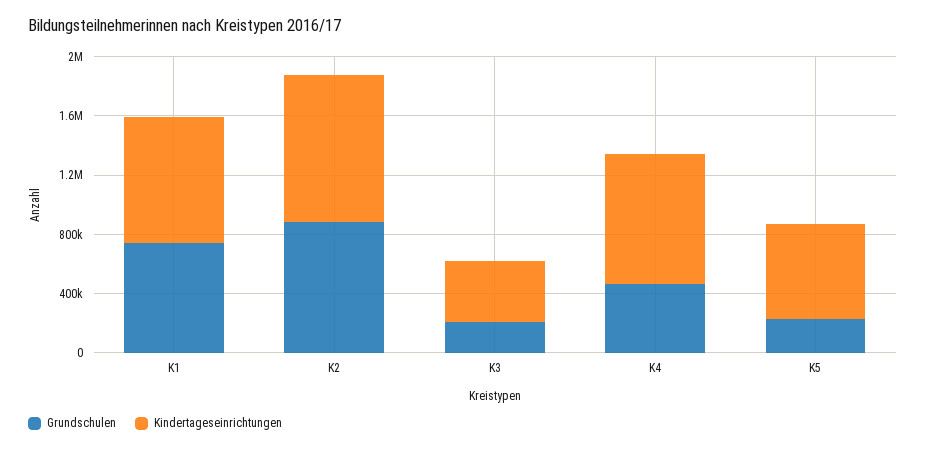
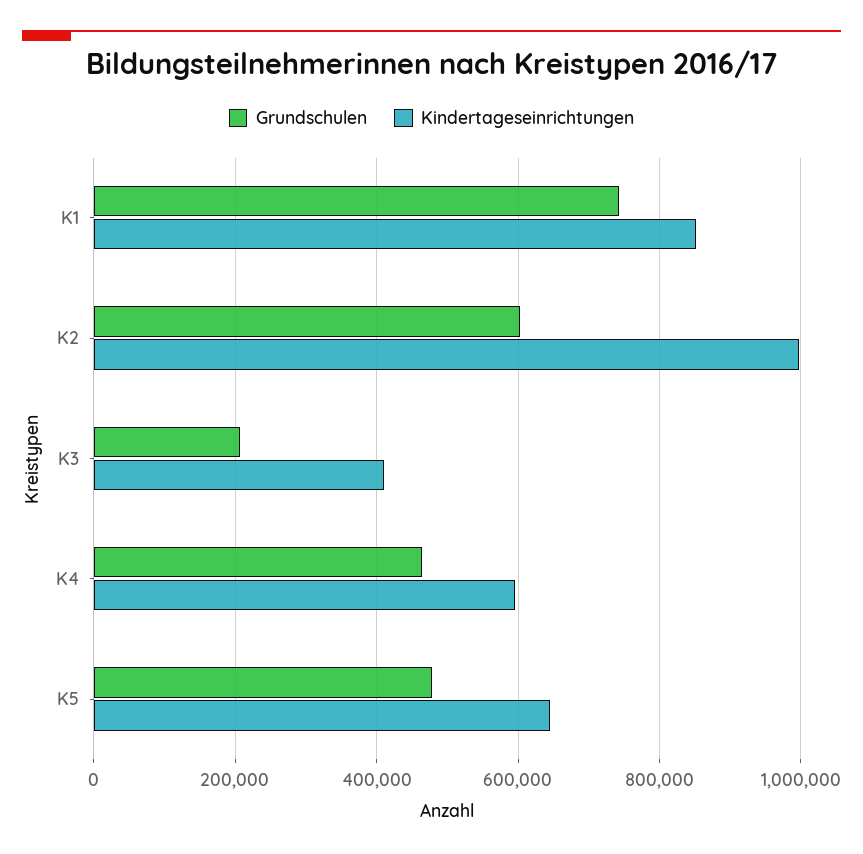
  {
    "Grundschulen": {
      "K1": 740000,
-     "K2": 900000,
+     "K2": 600000,
      "K3": 200000,
      "K4": 460000,
-     "K5": 200000
+     "K5": 480000
    },
    "Kindertageseinrichtungen": {
      "K1": 860000,
      "K2": 1000000,
      "K3": 420000,
-     "K4": 900000,
+     "K4": 600000,
      "K5": 640000
    }
  }

